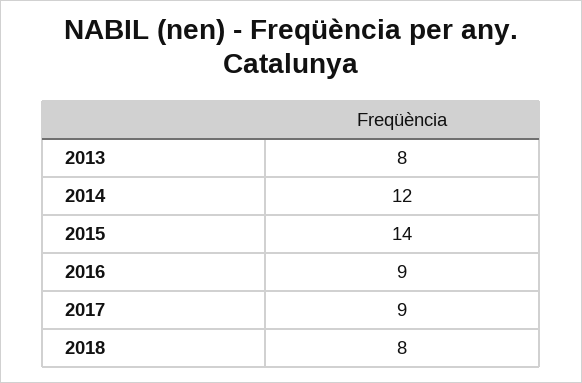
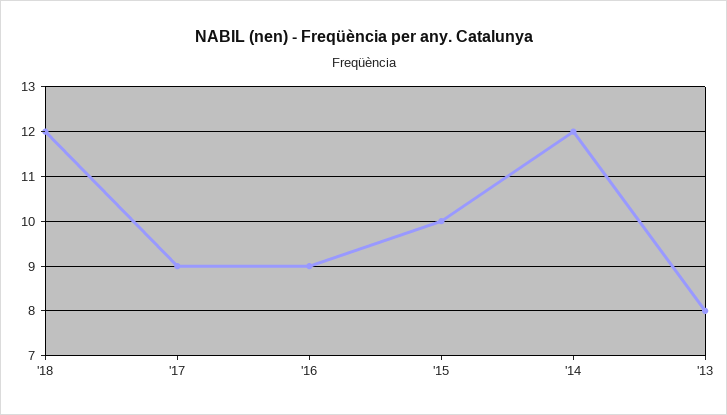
  {
    "2013": 8,
    "2014": 12,
-   "2015": 14,
+   "2015": 10,
    "2016": 9,
    "2017": 9,
-   "2018": 8
+   "2018": 12
  }

